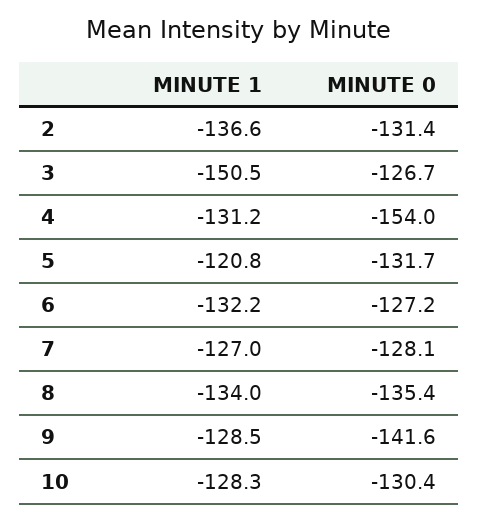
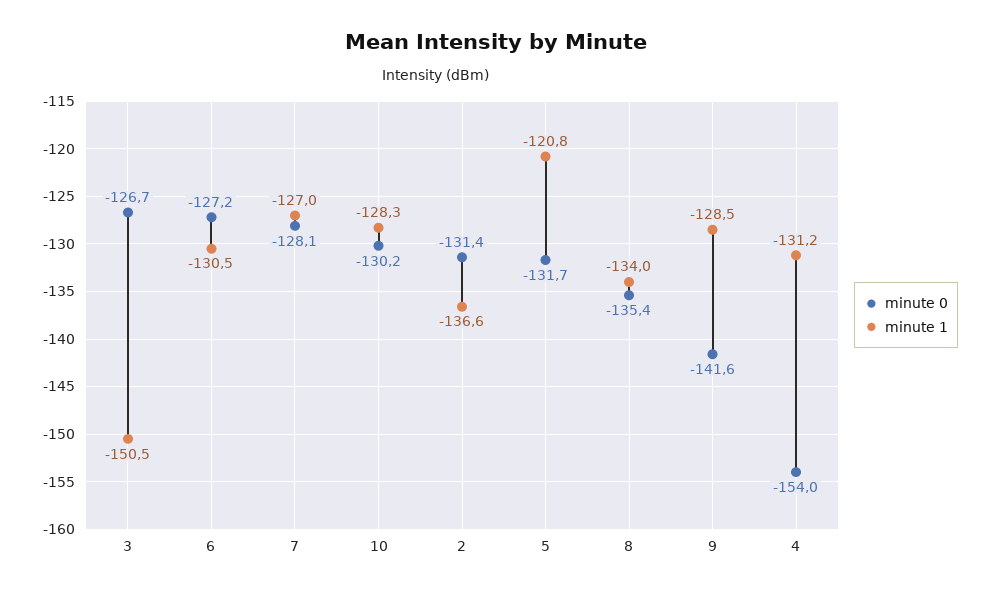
  {
    "MINUTE 1": {
      "2": -136.6,
      "3": -150.5,
      "4": -131.2,
      "5": -120.8,
-     "6": -132.2,
+     "6": -130.5,
      "7": -127,
      "8": -134,
      "9": -128.5,
      "10": -128.3
    },
    "MINUTE 0": {
      "2": -131.4,
      "3": -126.7,
      "4": -154,
      "5": -131.7,
      "6": -127.2,
      "7": -128.1,
      "8": -135.4,
      "9": -141.6,
-     "10": -130.4
+     "10": -130.2
    }
  }

